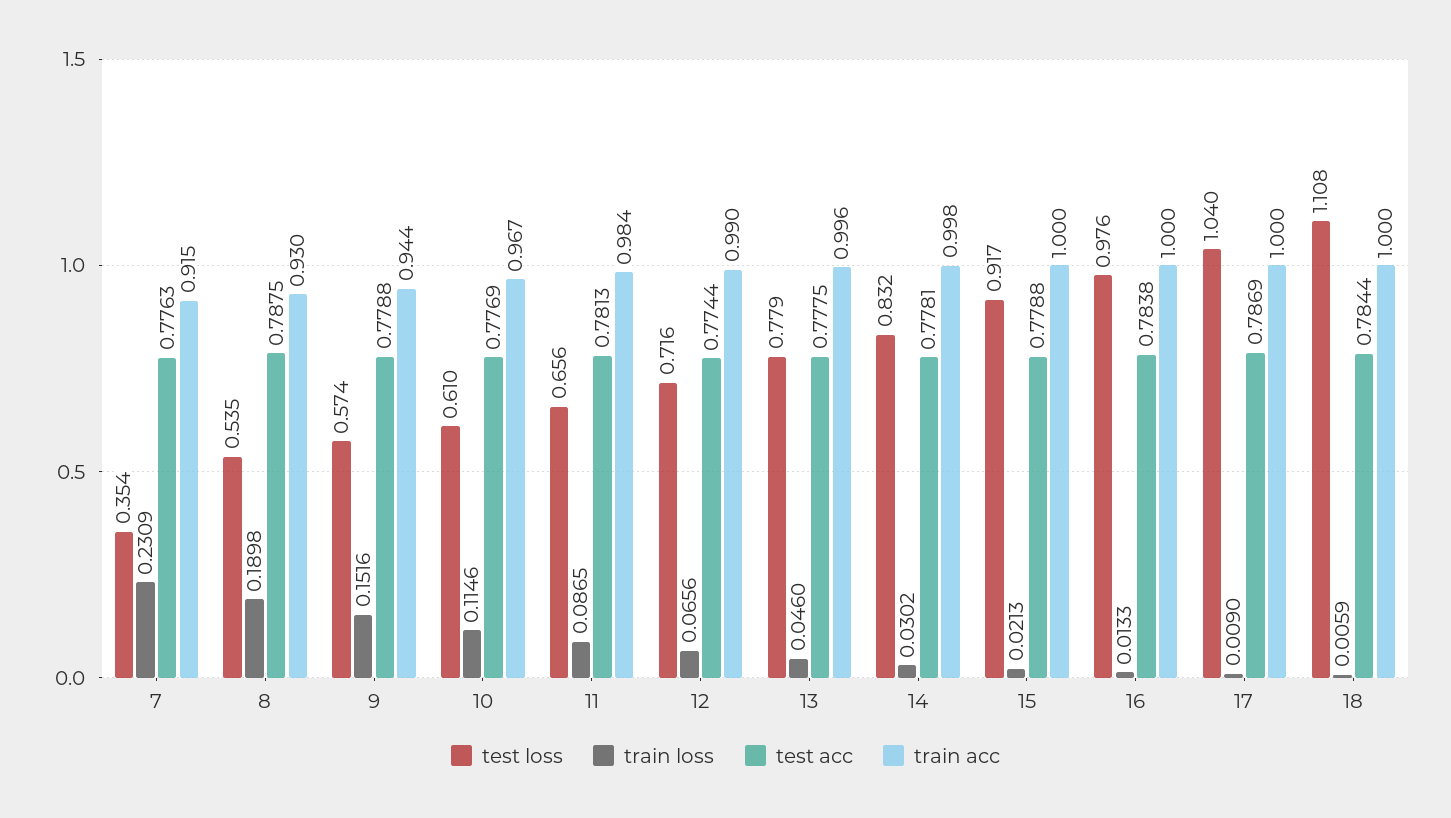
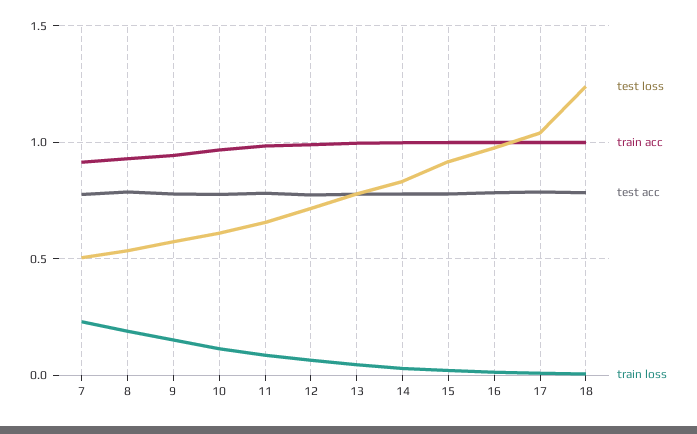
  {
    "test loss": {
-     "7": 0.354,
+     "7": 0.5,
      "8": 0.535,
      "9": 0.574,
      "10": 0.61,
      "11": 0.656,
      "12": 0.716,
      "13": 0.779,
      "14": 0.832,
      "15": 0.917,
      "16": 0.976,
      "17": 1.04,
-     "18": 1.108
+     "18": 1.25
    },
    "train loss": {
      "7": 0.2309,
      "8": 0.1898,
      "9": 0.1516,
      "10": 0.1146,
      "11": 0.0865,
      "12": 0.0656,
      "13": 0.046,
      "14": 0.0302,
      "15": 0.0213,
      "16": 0.0133,
      "17": 0.009,
      "18": 0.0059
    },
    "test acc": {
      "7": 0.7763,
      "8": 0.7875,
      "9": 0.7788,
      "10": 0.7769,
      "11": 0.7813,
      "12": 0.7744,
      "13": 0.7775,
      "14": 0.7781,
      "15": 0.7788,
      "16": 0.7838,
      "17": 0.7869,
      "18": 0.7844
    },
    "train acc": {
      "7": 0.915,
      "8": 0.93,
      "9": 0.944,
      "10": 0.967,
      "11": 0.984,
      "12": 0.99,
      "13": 0.996,
      "14": 0.998,
      "15": 1,
      "16": 1,
      "17": 1,
      "18": 1
    }
  }

